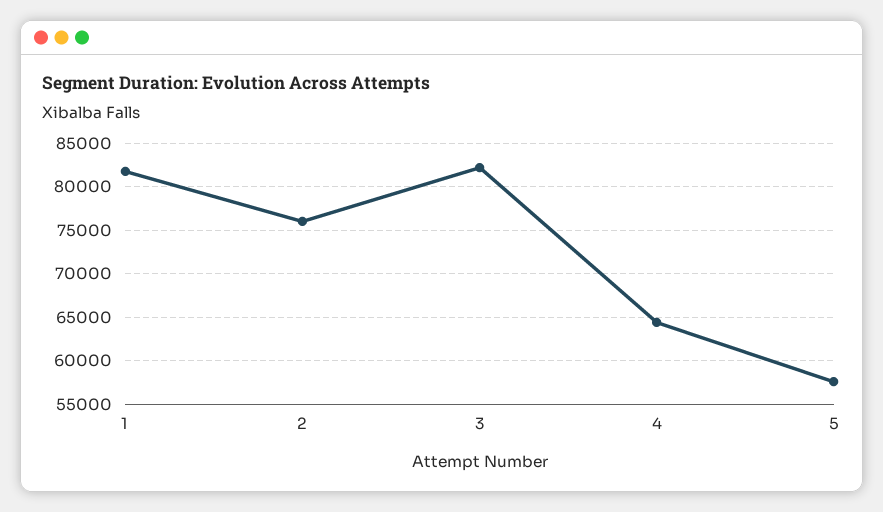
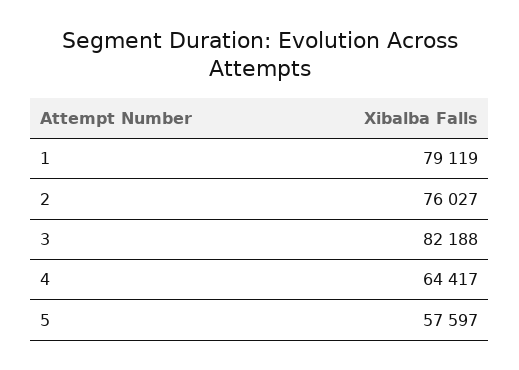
  {
-   "1": 82000,
+   "1": 79119,
    "2": 76027,
    "3": 82188,
    "4": 64417,
    "5": 57597
  }

